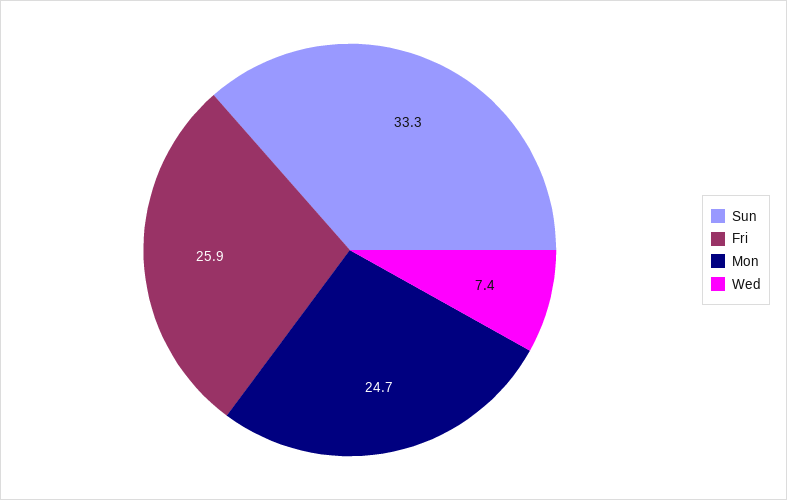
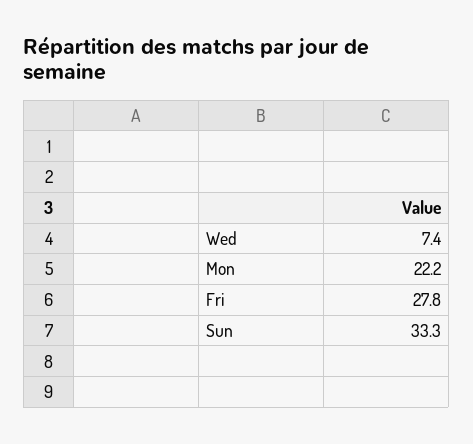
  {
    "Sun": 33.3,
-   "Fri": 25.9,
+   "Fri": 27.8,
-   "Mon": 24.7,
+   "Mon": 22.2,
    "Wed": 7.4
  }

